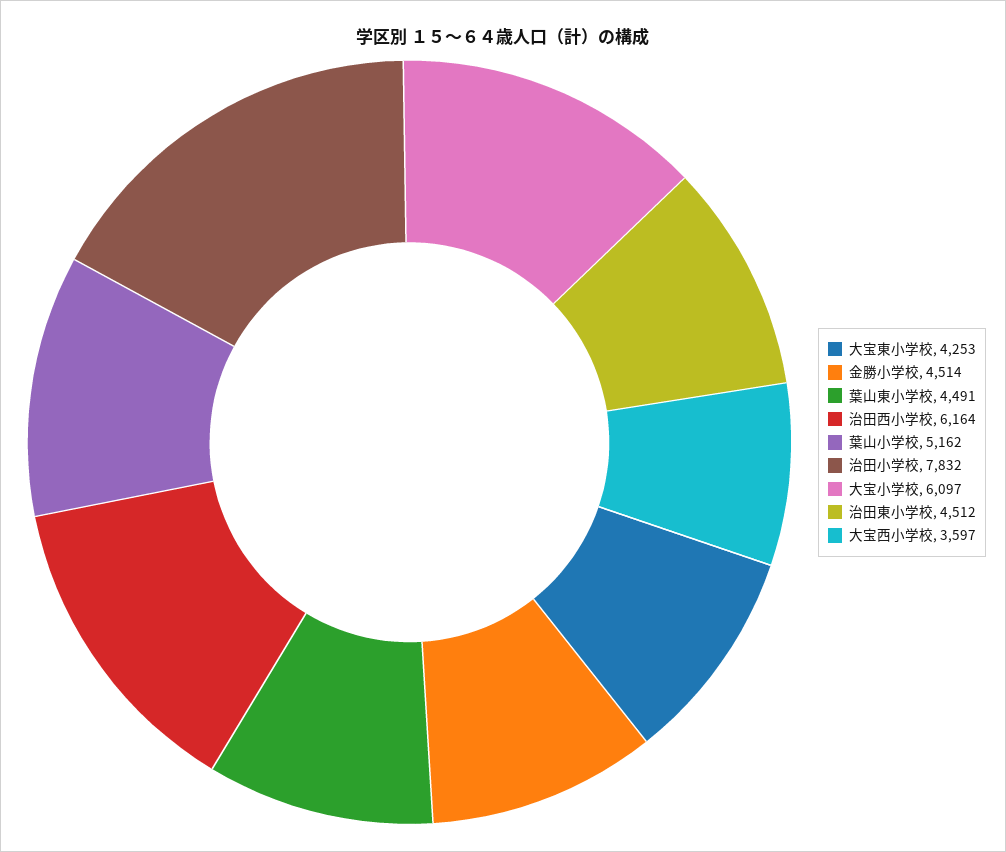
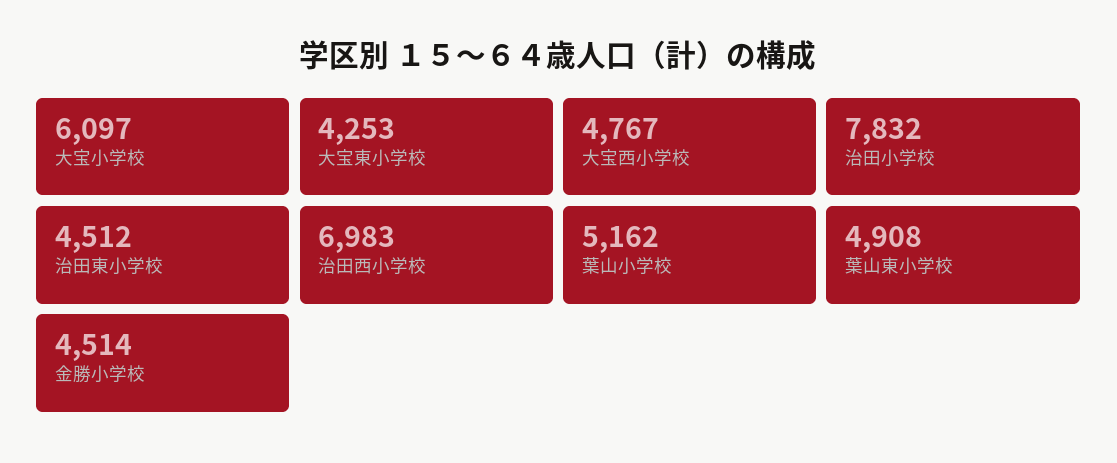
  {
    "大宝東小学校": 4253,
    "金勝小学校": 4514,
-   "葉山東小学校": 4491,
+   "葉山東小学校": 4908,
-   "治田西小学校": 6164,
+   "治田西小学校": 6983,
    "葉山小学校": 5162,
    "治田小学校": 7832,
    "大宝小学校": 6097,
    "治田東小学校": 4512,
-   "大宝西小学校": 3597
+   "大宝西小学校": 4767
  }

